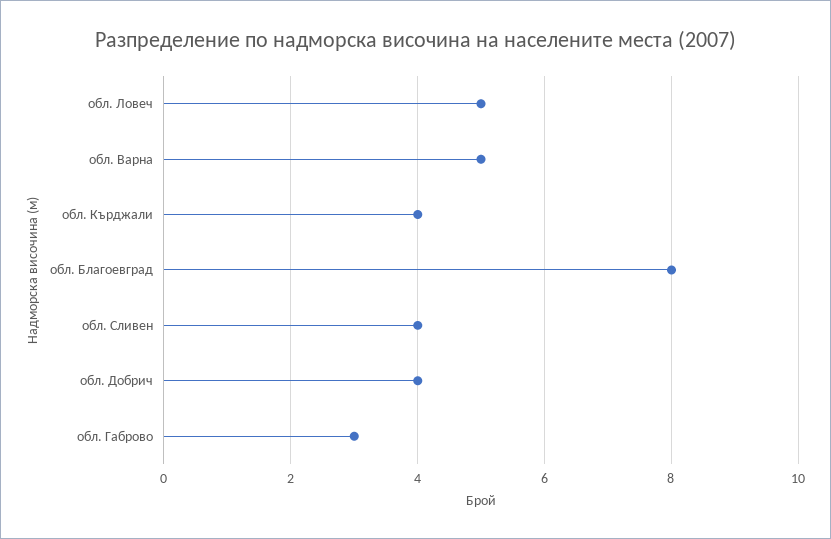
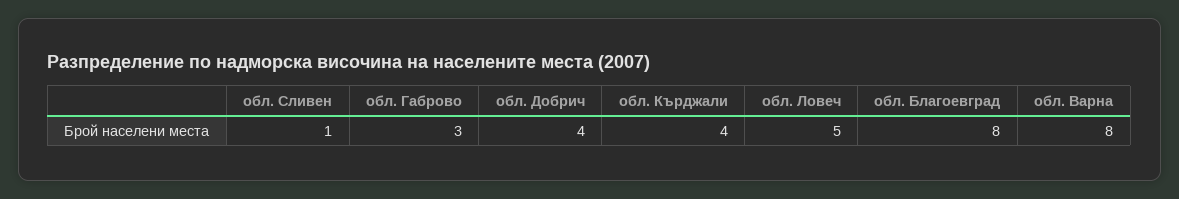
  {
    "обл. Ловеч": 5,
-   "обл. Варна": 5,
+   "обл. Варна": 8,
    "обл. Кърджали": 4,
    "обл. Благоевград": 8,
-   "обл. Сливен": 4,
+   "обл. Сливен": 1,
    "обл. Добрич": 4,
    "обл. Габрово": 3
  }

